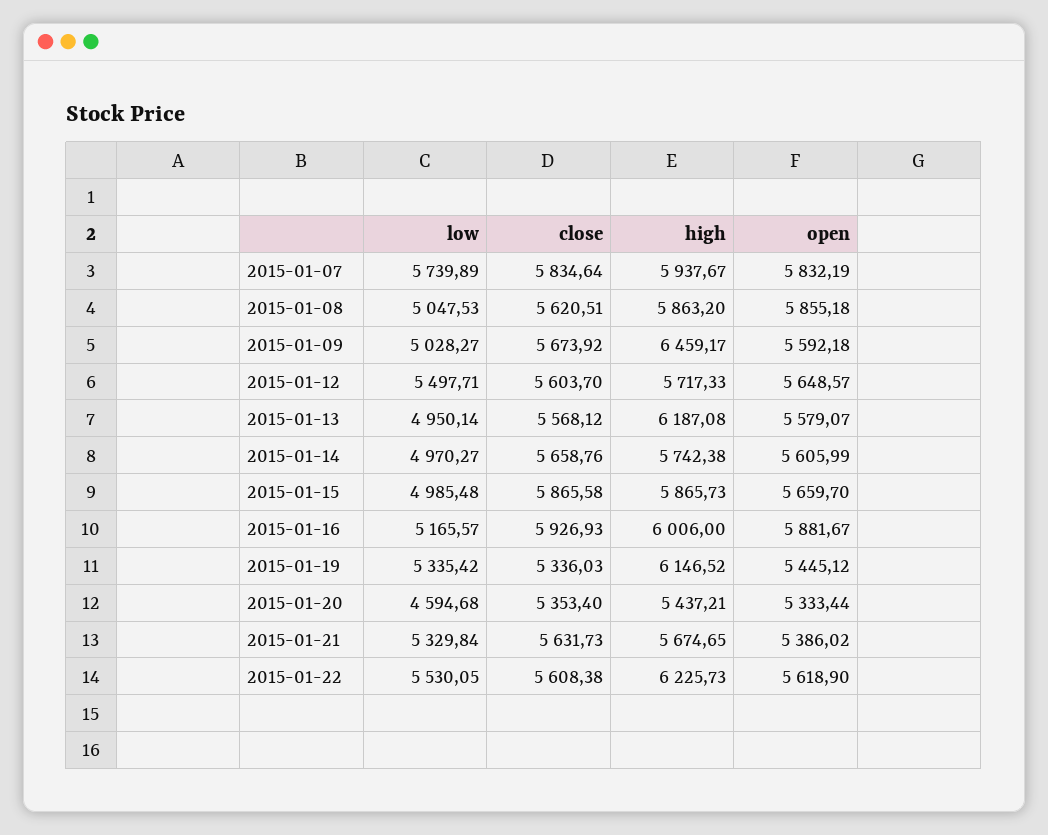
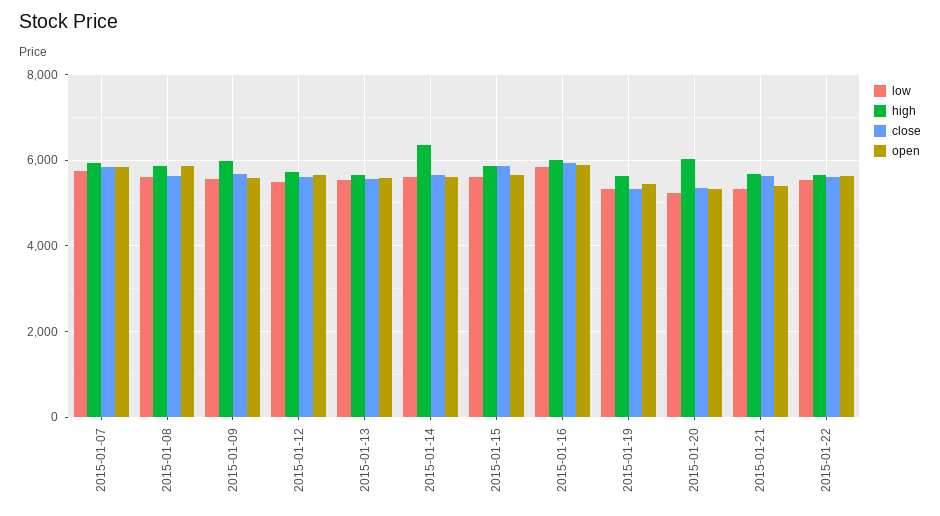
  {
    "low": {
      "2015-01-07": 5739.89,
-     "2015-01-08": 5047.53,
+     "2015-01-08": 5600,
-     "2015-01-09": 5028.27,
+     "2015-01-09": 5600,
      "2015-01-12": 5497.71,
-     "2015-01-13": 4950.14,
+     "2015-01-13": 5600,
-     "2015-01-14": 4970.27,
+     "2015-01-14": 5600,
-     "2015-01-15": 4985.48,
+     "2015-01-15": 5600,
-     "2015-01-16": 5165.57,
+     "2015-01-16": 5800,
      "2015-01-19": 5335.42,
-     "2015-01-20": 4594.68,
+     "2015-01-20": 5200,
      "2015-01-21": 5329.84,
      "2015-01-22": 5530.05
    },
    "close": {
      "2015-01-07": 5834.64,
      "2015-01-08": 5620.51,
      "2015-01-09": 5673.92,
      "2015-01-12": 5603.7,
      "2015-01-13": 5568.12,
      "2015-01-14": 5658.76,
      "2015-01-15": 5865.58,
      "2015-01-16": 5926.93,
      "2015-01-19": 5336.03,
      "2015-01-20": 5353.4,
      "2015-01-21": 5631.73,
      "2015-01-22": 5608.38
    },
    "high": {
      "2015-01-07": 5937.67,
      "2015-01-08": 5863.2,
-     "2015-01-09": 6459.17,
+     "2015-01-09": 6000,
      "2015-01-12": 5717.33,
-     "2015-01-13": 6187.08,
+     "2015-01-13": 5600,
-     "2015-01-14": 5742.38,
+     "2015-01-14": 6400,
      "2015-01-15": 5865.73,
      "2015-01-16": 6006,
-     "2015-01-19": 6146.52,
+     "2015-01-19": 5600,
-     "2015-01-20": 5437.21,
+     "2015-01-20": 6000,
      "2015-01-21": 5674.65,
-     "2015-01-22": 6225.73
+     "2015-01-22": 5600
    },
    "open": {
      "2015-01-07": 5832.19,
      "2015-01-08": 5855.18,
      "2015-01-09": 5592.18,
      "2015-01-12": 5648.57,
      "2015-01-13": 5579.07,
      "2015-01-14": 5605.99,
      "2015-01-15": 5659.7,
      "2015-01-16": 5881.67,
      "2015-01-19": 5445.12,
      "2015-01-20": 5333.44,
      "2015-01-21": 5386.02,
      "2015-01-22": 5618.9
    }
  }

